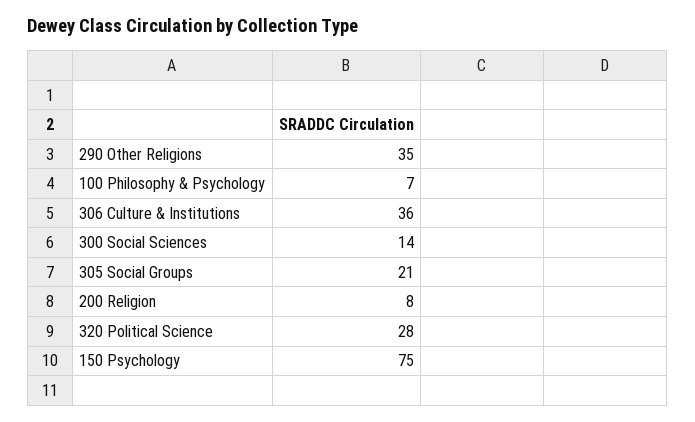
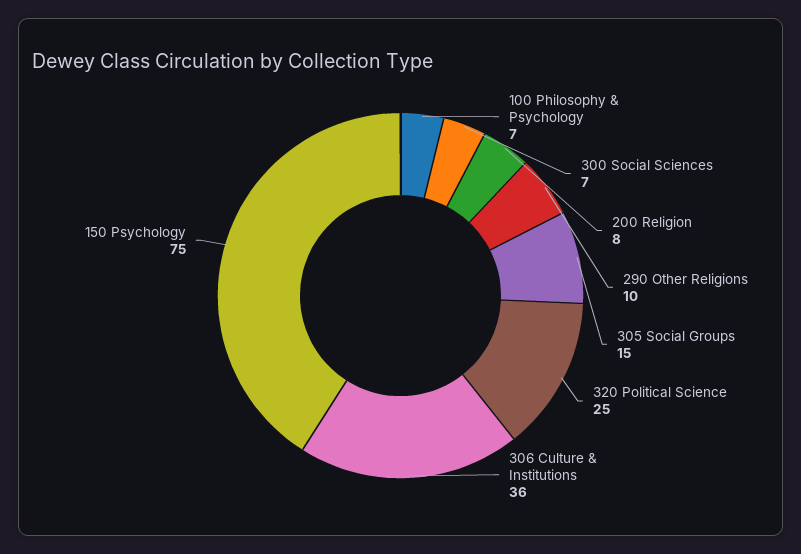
  {
-   "290 Other Religions": 35,
+   "290 Other Religions": 10,
    "100 Philosophy & Psychology": 7,
    "306 Culture & Institutions": 36,
-   "300 Social Sciences": 14,
+   "300 Social Sciences": 7,
-   "305 Social Groups": 21,
+   "305 Social Groups": 15,
    "200 Religion": 8,
-   "320 Political Science": 28,
+   "320 Political Science": 25,
    "150 Psychology": 75
  }

